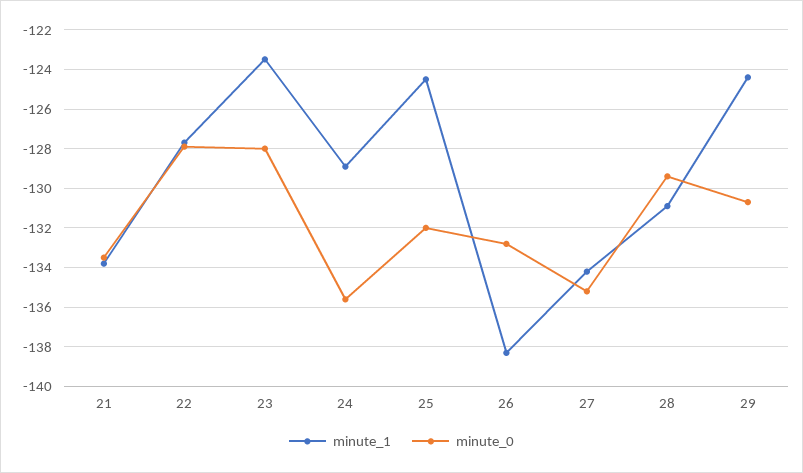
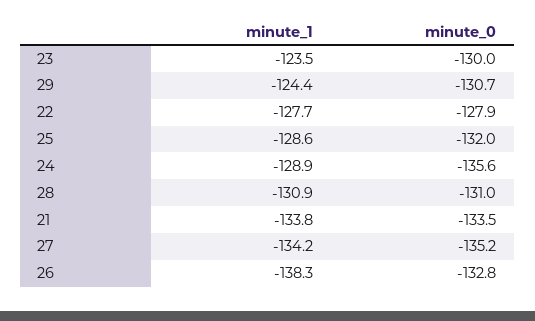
  {
    "minute_1": {
      "21": -133.8,
      "22": -127.7,
      "23": -123.5,
      "24": -128.9,
-     "25": -124.5,
+     "25": -128.6,
      "26": -138.3,
      "27": -134.2,
      "28": -130.9,
      "29": -124.4
    },
    "minute_0": {
      "21": -133.5,
      "22": -127.9,
-     "23": -128,
+     "23": -130,
      "24": -135.6,
      "25": -132,
      "26": -132.8,
      "27": -135.2,
-     "28": -129.5,
+     "28": -131,
      "29": -130.7
    }
  }

